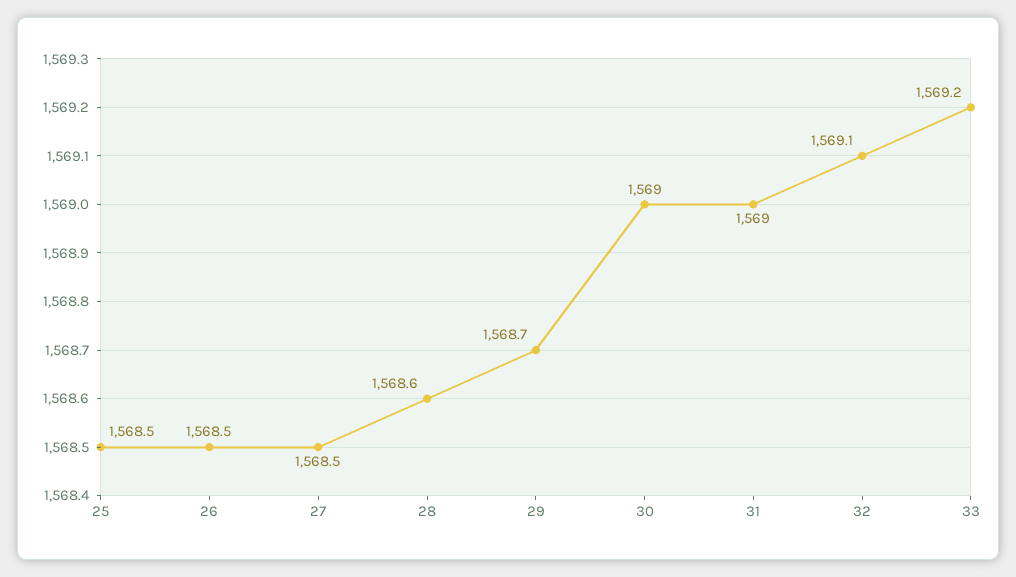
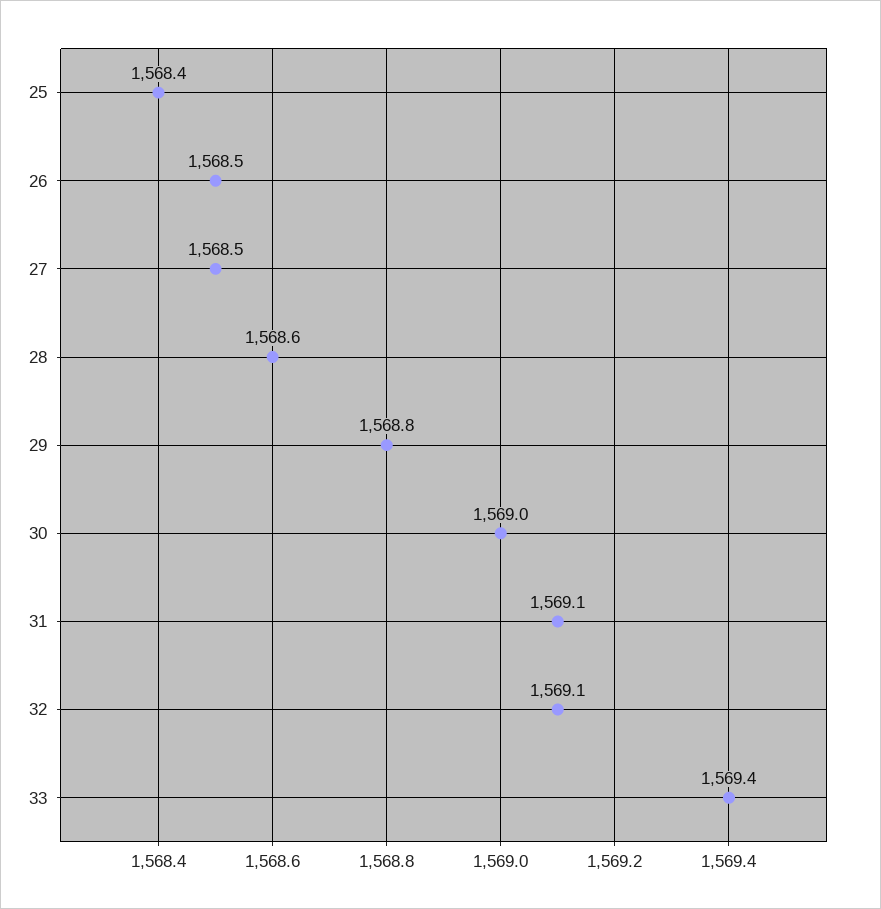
  {
-   "25": 1568.5,
+   "25": 1568.4,
    "26": 1568.5,
    "27": 1568.5,
    "28": 1568.6,
-   "29": 1568.7,
+   "29": 1568.8,
    "30": 1569,
-   "31": 1569,
+   "31": 1569.1,
    "32": 1569.1,
-   "33": 1569.2
+   "33": 1569.4
  }

